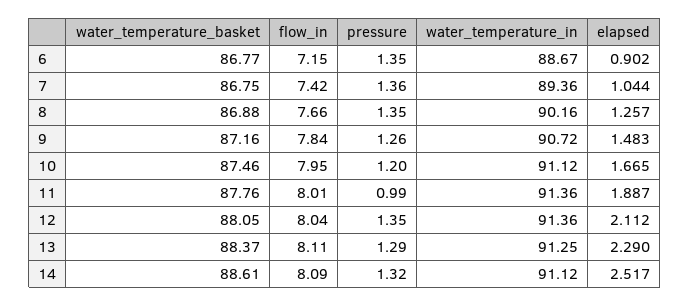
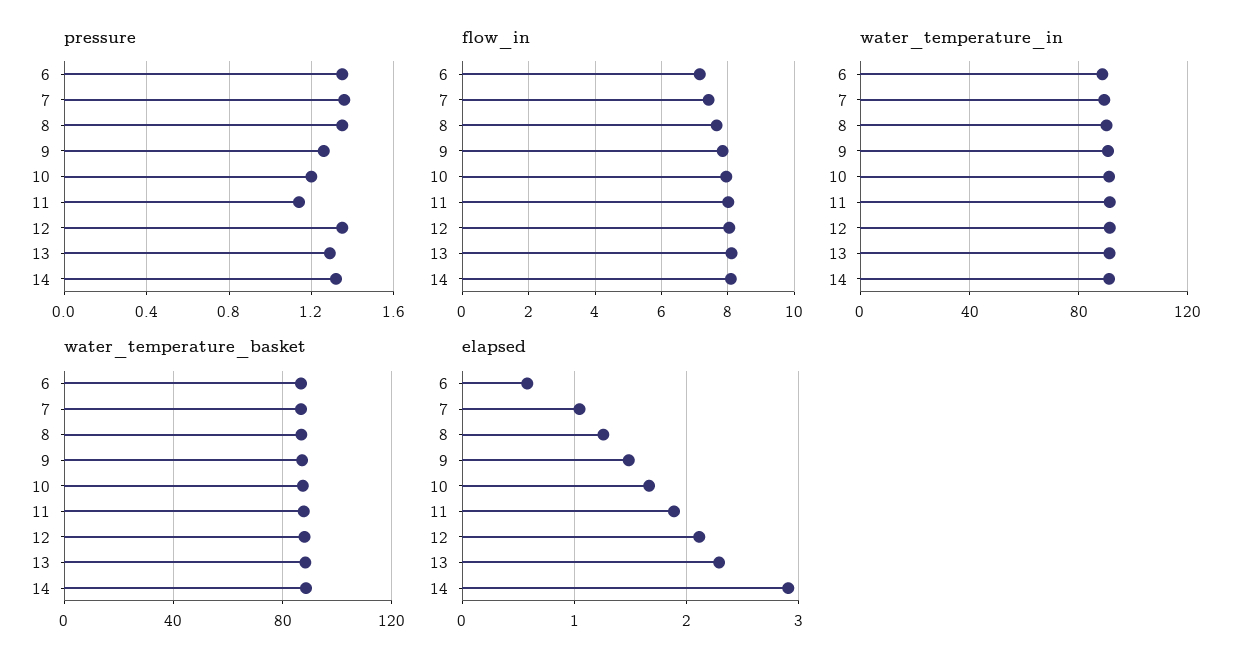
  {
    "water_temperature_basket": {
      "6": 86.77,
      "7": 86.75,
      "8": 86.88,
      "9": 87.16,
      "10": 87.46,
      "11": 87.76,
      "12": 88.05,
      "13": 88.37,
      "14": 88.61
    },
    "flow_in": {
      "6": 7.15,
      "7": 7.42,
      "8": 7.66,
      "9": 7.84,
      "10": 7.95,
      "11": 8.01,
      "12": 8.04,
      "13": 8.11,
      "14": 8.09
    },
    "pressure": {
      "6": 1.35,
      "7": 1.36,
      "8": 1.35,
      "9": 1.26,
      "10": 1.2,
-     "11": 0.99,
+     "11": 1.15,
      "12": 1.35,
      "13": 1.29,
      "14": 1.32
    },
    "water_temperature_in": {
      "6": 88.67,
      "7": 89.36,
      "8": 90.16,
      "9": 90.72,
      "10": 91.12,
      "11": 91.36,
      "12": 91.36,
      "13": 91.25,
      "14": 91.12
    },
    "elapsed": {
-     "6": 0.902,
+     "6": 0.6,
      "7": 1.044,
      "8": 1.257,
      "9": 1.483,
      "10": 1.665,
      "11": 1.887,
      "12": 2.112,
      "13": 2.29,
-     "14": 2.517
+     "14": 2.9
    }
  }

